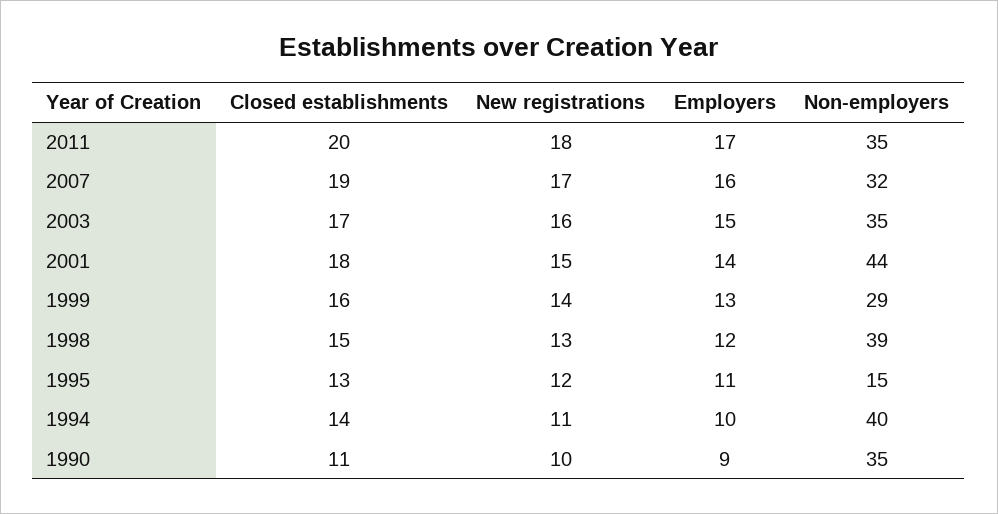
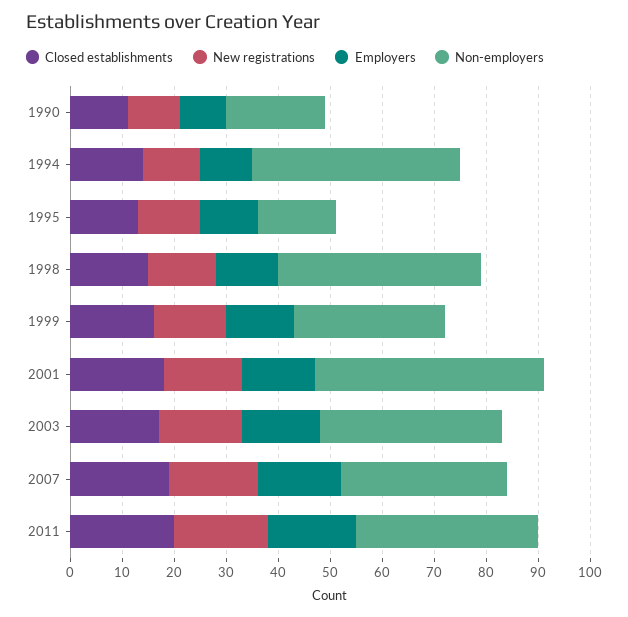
  {
    "Closed establishments": {
      "2011": 20,
      "2007": 19,
      "2003": 17,
      "2001": 18,
      "1999": 16,
      "1998": 15,
      "1995": 13,
      "1994": 14,
      "1990": 11
    },
    "New registrations": {
      "2011": 18,
      "2007": 17,
      "2003": 16,
      "2001": 15,
      "1999": 14,
      "1998": 13,
      "1995": 12,
      "1994": 11,
      "1990": 10
    },
    "Employers": {
      "2011": 17,
      "2007": 16,
      "2003": 15,
      "2001": 14,
      "1999": 13,
      "1998": 12,
      "1995": 11,
      "1994": 10,
      "1990": 9
    },
    "Non-employers": {
      "2011": 35,
      "2007": 32,
      "2003": 35,
      "2001": 44,
      "1999": 29,
      "1998": 39,
      "1995": 15,
      "1994": 40,
-     "1990": 35
+     "1990": 20
    }
  }

